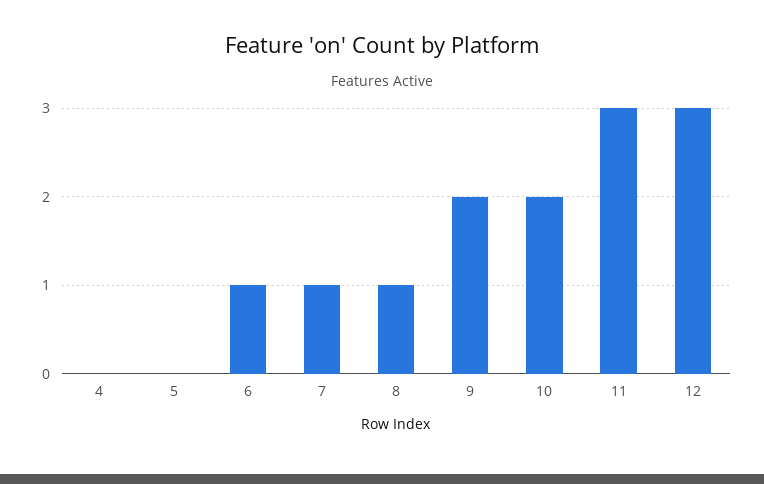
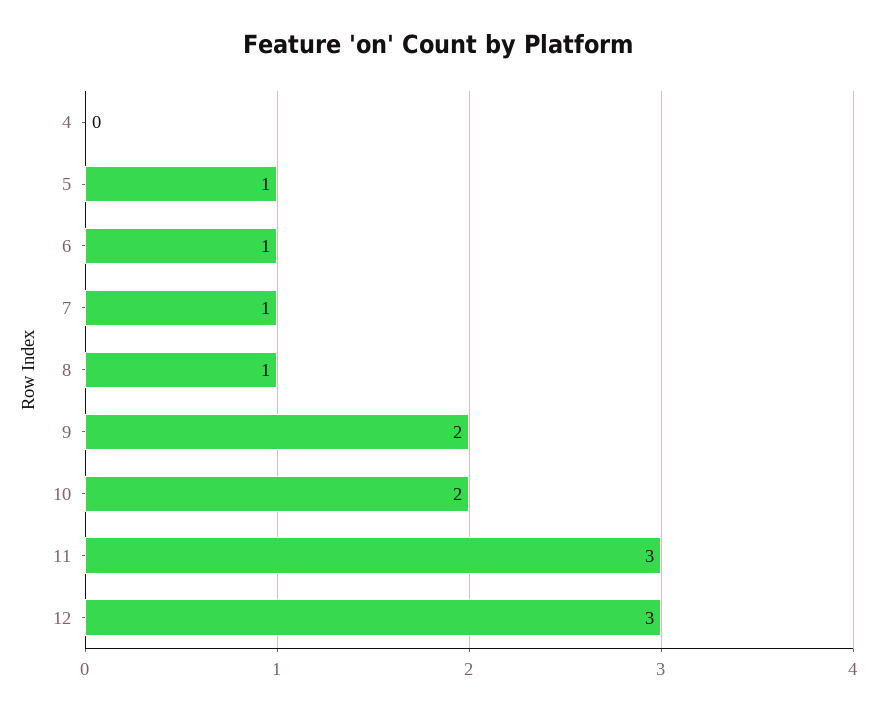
  {
    "4": 0,
-   "5": 0,
+   "5": 1,
    "6": 1,
    "7": 1,
    "8": 1,
    "9": 2,
    "10": 2,
    "11": 3,
    "12": 3
  }

